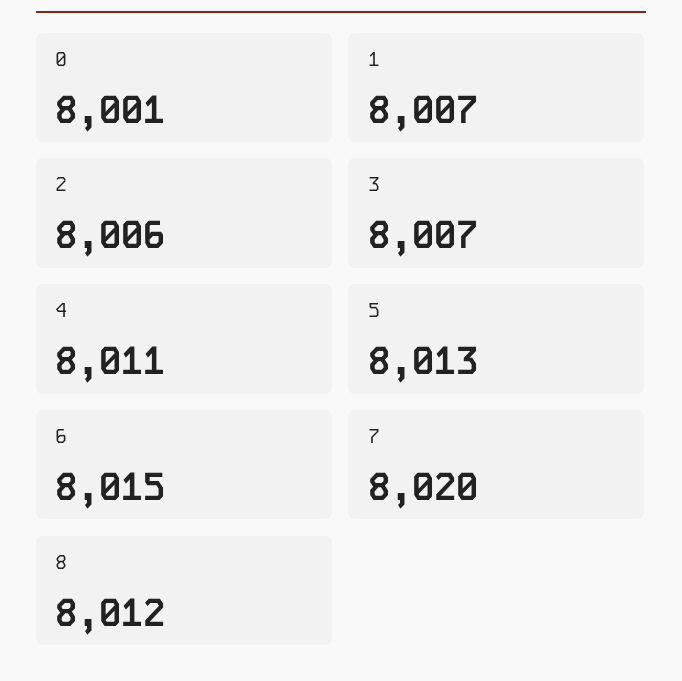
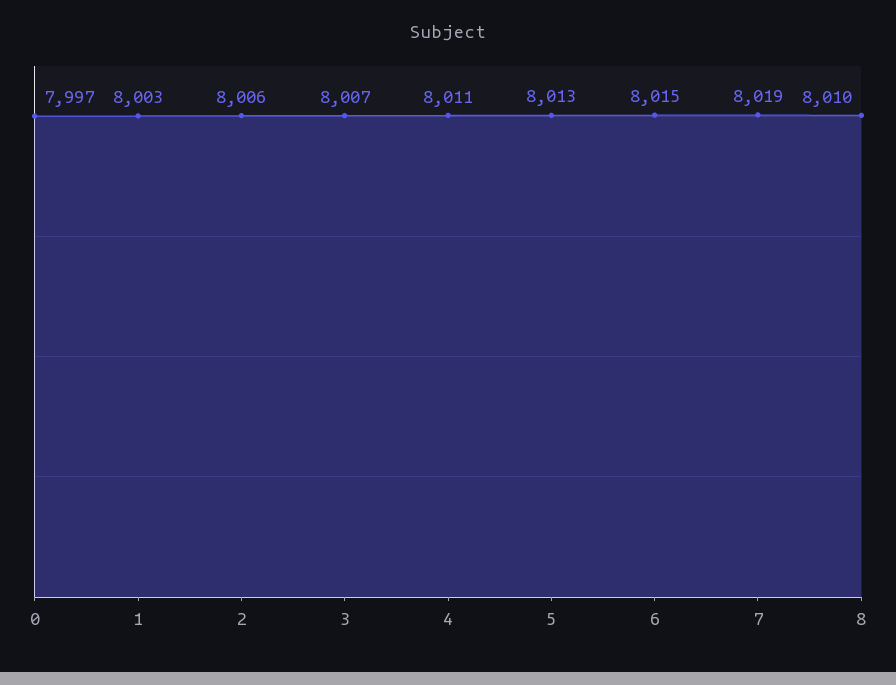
  {
-   "0": 8001,
+   "0": 7997,
-   "1": 8007,
+   "1": 8003,
    "2": 8006,
    "3": 8007,
    "4": 8011,
    "5": 8013,
    "6": 8015,
-   "7": 8020,
+   "7": 8019,
-   "8": 8012
+   "8": 8010
  }

